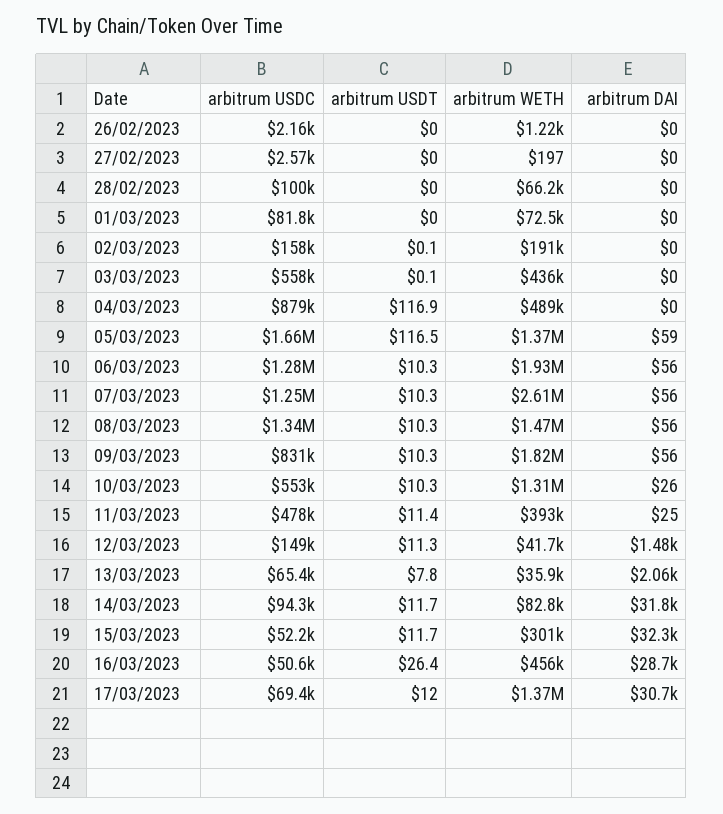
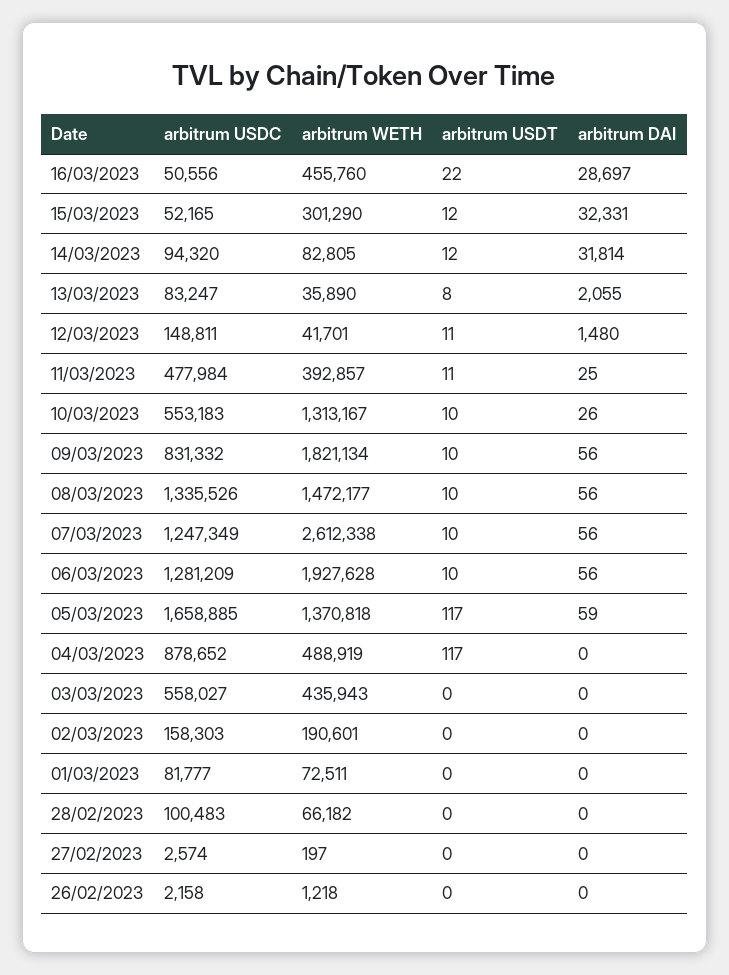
  {
    "arbitrum USDC": {
      "26/02/2023": 2158,
      "27/02/2023": 2574,
      "28/02/2023": 100483,
      "01/03/2023": 81777,
      "02/03/2023": 158303,
      "03/03/2023": 558027,
      "04/03/2023": 878652,
      "05/03/2023": 1658885,
      "06/03/2023": 1281209,
      "07/03/2023": 1247349,
      "08/03/2023": 1335526,
      "09/03/2023": 831332,
      "10/03/2023": 553183,
      "11/03/2023": 477984,
      "12/03/2023": 148811,
-     "13/03/2023": 65400,
+     "13/03/2023": 83247,
      "14/03/2023": 94320,
      "15/03/2023": 52165,
-     "16/03/2023": 50556,
+     "16/03/2023": 50556
-     "17/03/2023": 69400
    },
    "arbitrum USDT": {
      "26/02/2023": 0,
      "27/02/2023": 0,
      "28/02/2023": 0,
      "01/03/2023": 0,
      "02/03/2023": 0.1,
      "03/03/2023": 0.1,
      "04/03/2023": 116.9,
      "05/03/2023": 116.5,
      "06/03/2023": 10.3,
      "07/03/2023": 10.3,
      "08/03/2023": 10.3,
      "09/03/2023": 10.3,
      "10/03/2023": 10.3,
      "11/03/2023": 11.4,
      "12/03/2023": 11.3,
      "13/03/2023": 7.8,
      "14/03/2023": 11.7,
      "15/03/2023": 11.7,
-     "16/03/2023": 26.4,
+     "16/03/2023": 22
-     "17/03/2023": 12
    },
    "arbitrum WETH": {
      "26/02/2023": 1218,
      "27/02/2023": 197,
      "28/02/2023": 66182,
      "01/03/2023": 72511,
      "02/03/2023": 190601,
      "03/03/2023": 435943,
      "04/03/2023": 488919,
      "05/03/2023": 1370818,
      "06/03/2023": 1927628,
      "07/03/2023": 2612338,
      "08/03/2023": 1472177,
      "09/03/2023": 1821134,
      "10/03/2023": 1313167,
      "11/03/2023": 392857,
      "12/03/2023": 41701,
      "13/03/2023": 35890,
      "14/03/2023": 82805,
      "15/03/2023": 301290,
-     "16/03/2023": 455760,
+     "16/03/2023": 455760
-     "17/03/2023": 1370000
    },
    "arbitrum DAI": {
      "26/02/2023": 0,
      "27/02/2023": 0,
      "28/02/2023": 0,
      "01/03/2023": 0,
      "02/03/2023": 0,
      "03/03/2023": 0,
      "04/03/2023": 0,
      "05/03/2023": 59,
      "06/03/2023": 56,
      "07/03/2023": 56,
      "08/03/2023": 56,
      "09/03/2023": 56,
      "10/03/2023": 26,
      "11/03/2023": 25,
      "12/03/2023": 1480,
      "13/03/2023": 2055,
      "14/03/2023": 31814,
      "15/03/2023": 32331,
-     "16/03/2023": 28697,
+     "16/03/2023": 28697
-     "17/03/2023": 30700
    }
  }

